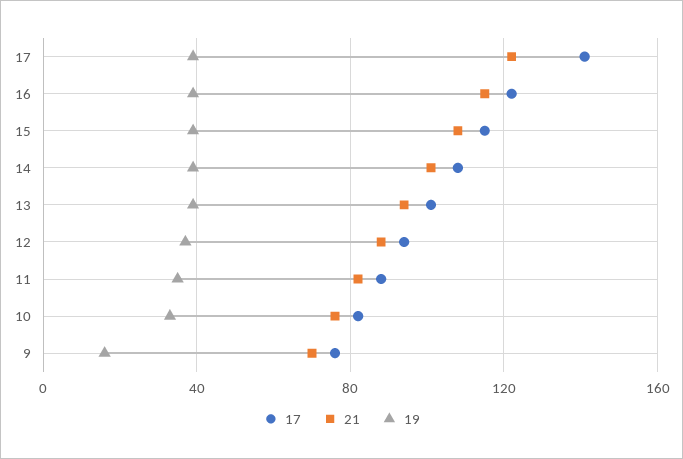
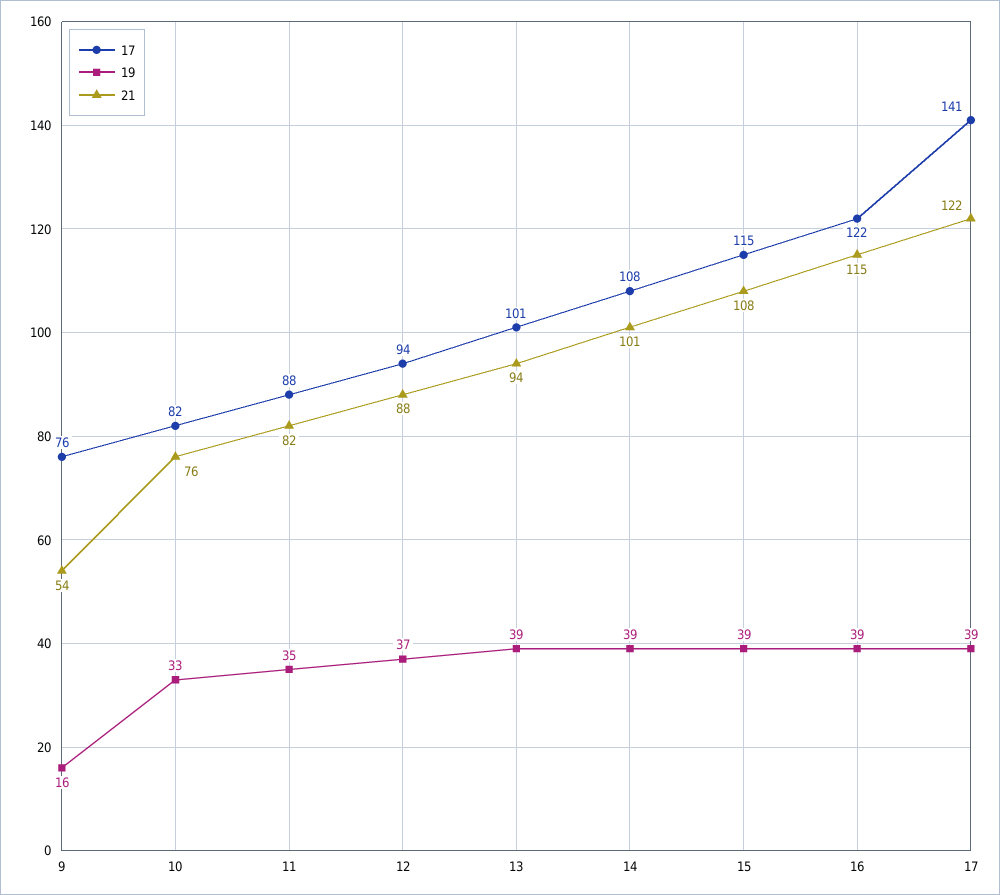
  {
    "17": {
      "17": 141,
      "16": 122,
      "15": 115,
      "14": 108,
      "13": 101,
      "12": 94,
      "11": 88,
      "10": 82,
      "9": 76
    },
    "21": {
      "17": 122,
      "16": 115,
      "15": 108,
      "14": 101,
      "13": 94,
      "12": 88,
      "11": 82,
      "10": 76,
-     "9": 70
+     "9": 54
    },
    "19": {
      "17": 39,
      "16": 39,
      "15": 39,
      "14": 39,
      "13": 39,
      "12": 37,
      "11": 35,
      "10": 33,
      "9": 16
    }
  }

